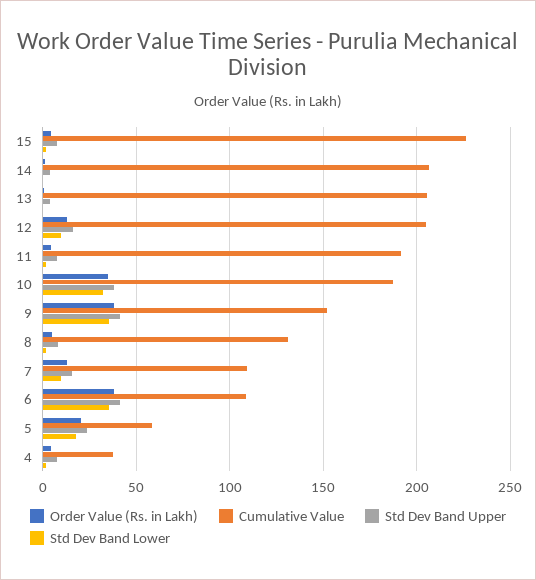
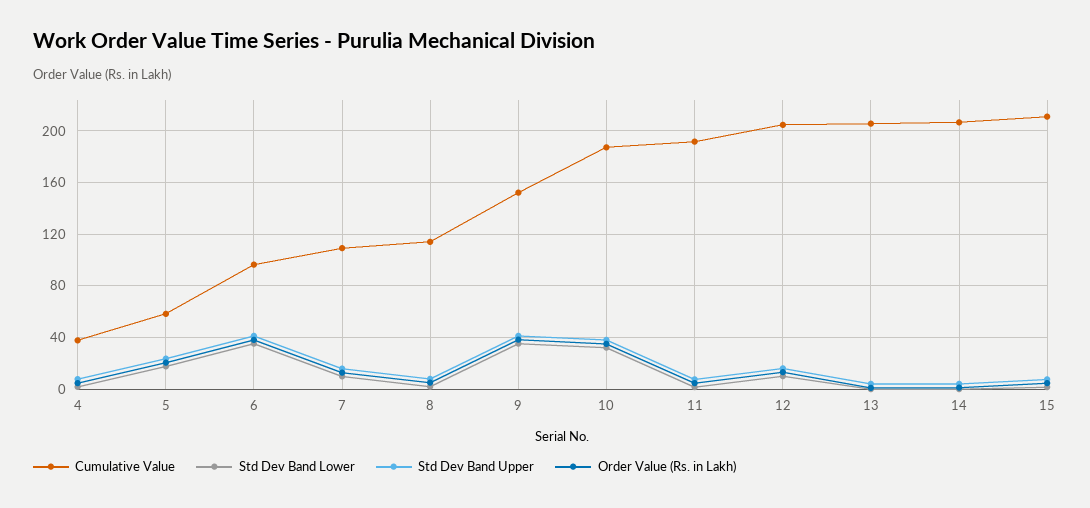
  {
    "Order Value (Rs. in Lakh)": {
      "15": 5,
      "14": 0,
      "13": 0,
      "12": 15,
      "11": 5,
      "10": 35,
      "9": 40,
      "8": 5,
      "7": 15,
      "6": 40,
      "5": 20,
      "4": 5
    },
    "Cumulative Value": {
-     "15": 225,
+     "15": 210,
      "14": 205,
      "13": 205,
      "12": 205,
      "11": 190,
      "10": 185,
      "9": 150,
-     "8": 130,
+     "8": 115,
      "7": 110,
-     "6": 110,
+     "6": 95,
      "5": 60,
      "4": 40
    },
    "Std Dev Band Upper": {
      "15": 5,
      "14": 5,
      "13": 5,
      "12": 15,
      "11": 10,
      "10": 40,
      "9": 40,
      "8": 10,
      "7": 15,
      "6": 40,
      "5": 25,
      "4": 10
    },
    "Std Dev Band Lower": {
      "15": 0,
      "14": 0,
      "13": 0,
      "12": 10,
      "11": 0,
      "10": 30,
      "9": 35,
      "8": 0,
      "7": 10,
      "6": 35,
      "5": 20,
      "4": 0
    }
  }

